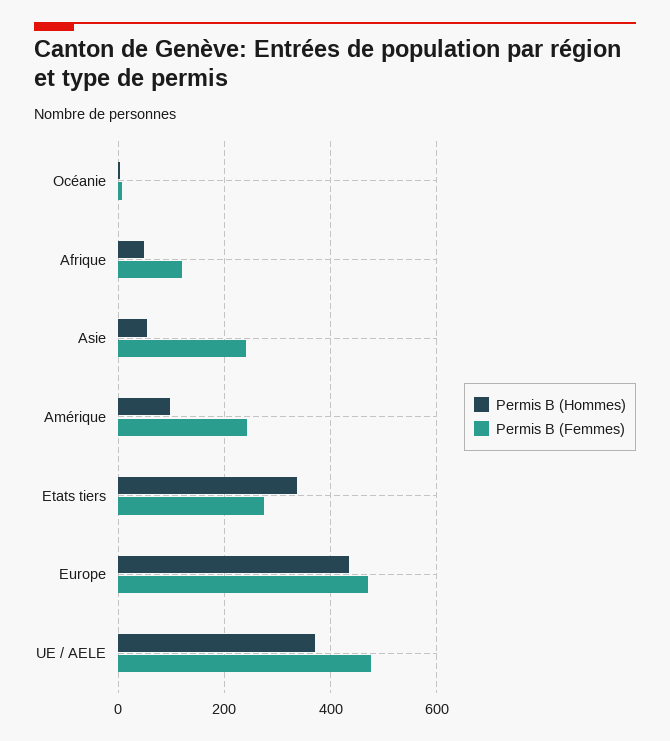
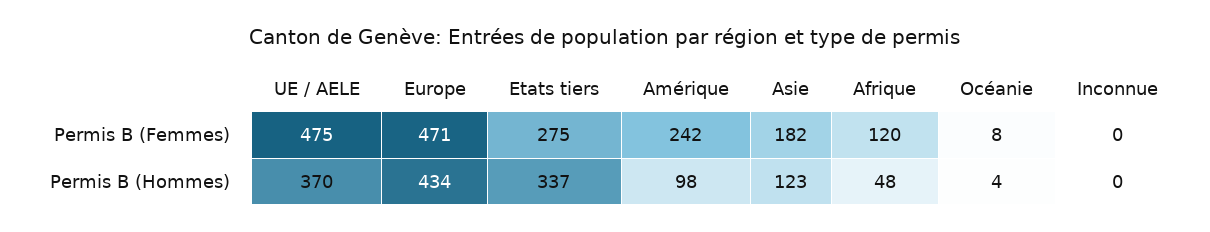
  {
    "Permis B (Hommes)": {
      "Océanie": 4,
      "Afrique": 48,
-     "Asie": 60,
+     "Asie": 123,
      "Amérique": 98,
      "Etats tiers": 337,
      "Europe": 434,
-     "UE / AELE": 370
+     "UE / AELE": 370,
+     "Inconnue": 0
    },
    "Permis B (Femmes)": {
      "Océanie": 8,
      "Afrique": 120,
-     "Asie": 240,
+     "Asie": 182,
      "Amérique": 242,
      "Etats tiers": 275,
      "Europe": 471,
-     "UE / AELE": 475
+     "UE / AELE": 475,
+     "Inconnue": 0
    }
  }

